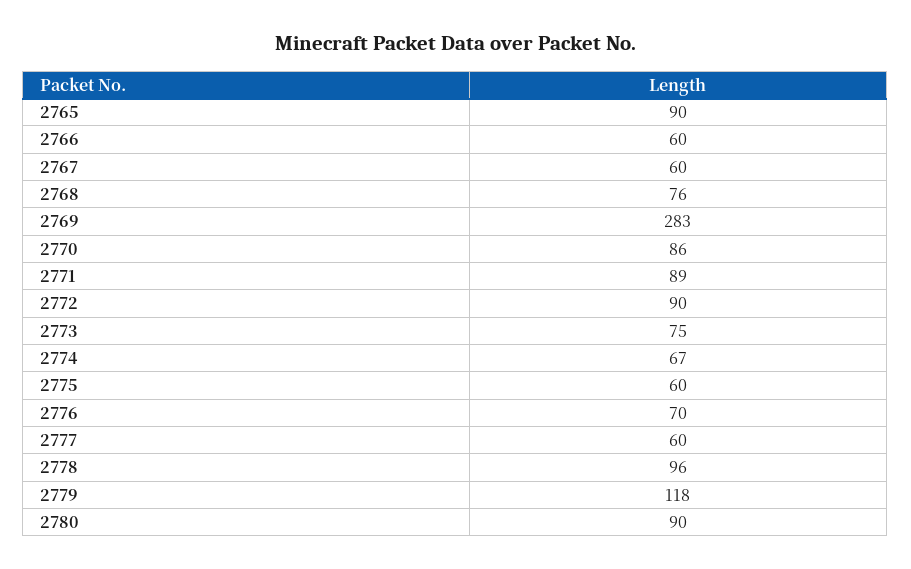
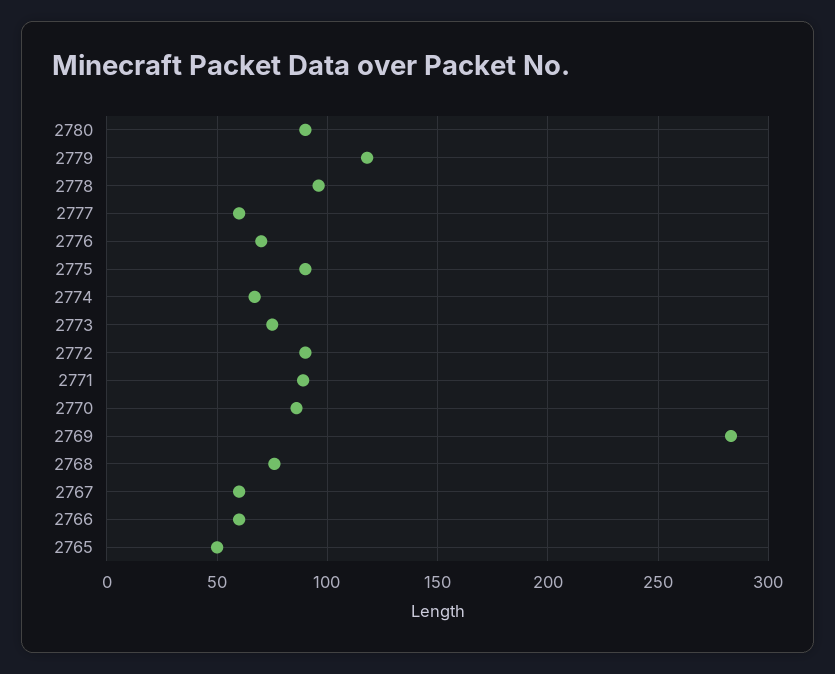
  {
-   "2765": 90,
+   "2765": 50,
    "2766": 60,
    "2767": 60,
    "2768": 76,
    "2769": 283,
    "2770": 86,
    "2771": 89,
    "2772": 90,
    "2773": 75,
    "2774": 67,
-   "2775": 60,
+   "2775": 90,
    "2776": 70,
    "2777": 60,
    "2778": 96,
    "2779": 118,
    "2780": 90
  }

